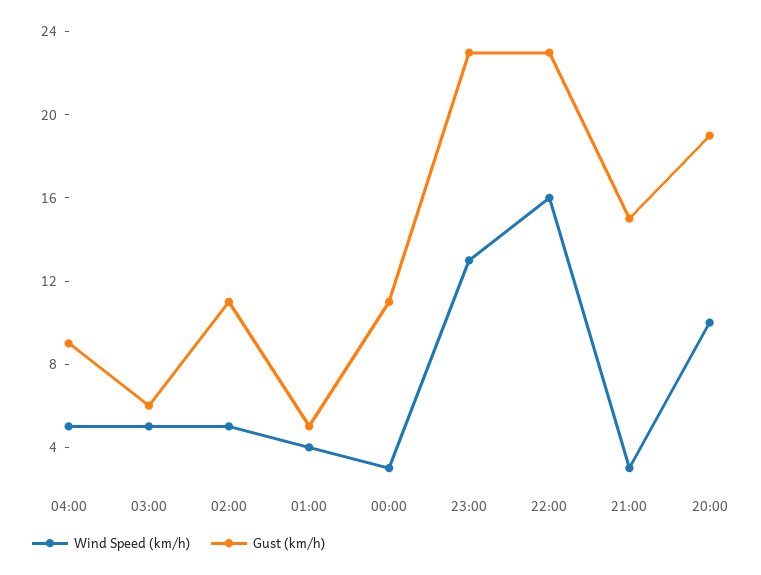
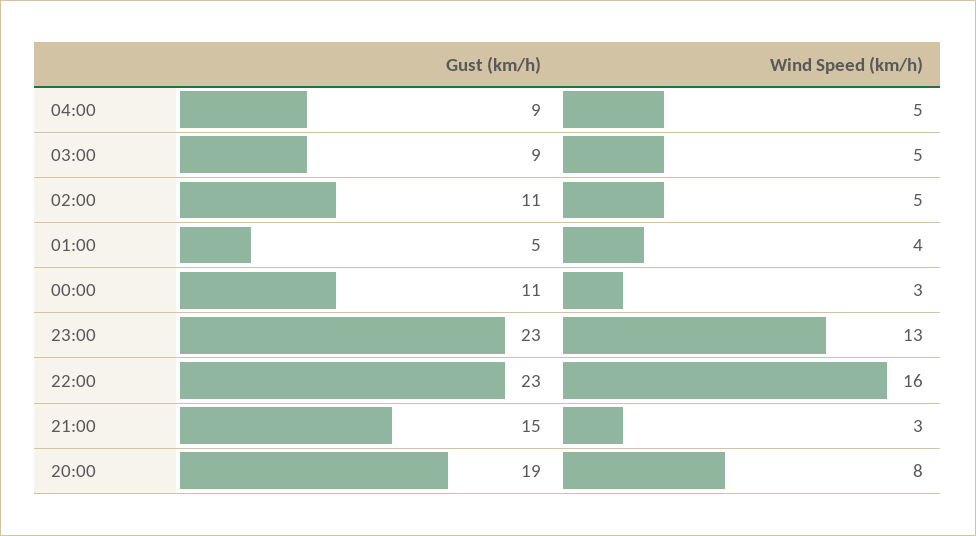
  {
    "Wind Speed (km/h)": {
      "04:00": 5,
      "03:00": 5,
      "02:00": 5,
      "01:00": 4,
      "00:00": 3,
      "23:00": 13,
      "22:00": 16,
      "21:00": 3,
-     "20:00": 10
+     "20:00": 8
    },
    "Gust (km/h)": {
      "04:00": 9,
-     "03:00": 6,
+     "03:00": 9,
      "02:00": 11,
      "01:00": 5,
      "00:00": 11,
      "23:00": 23,
      "22:00": 23,
      "21:00": 15,
      "20:00": 19
    }
  }

